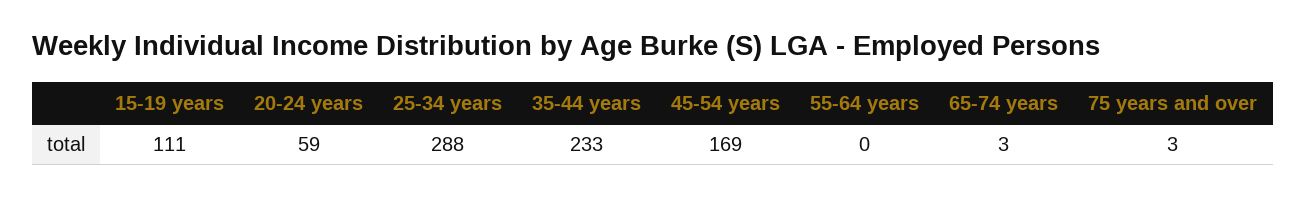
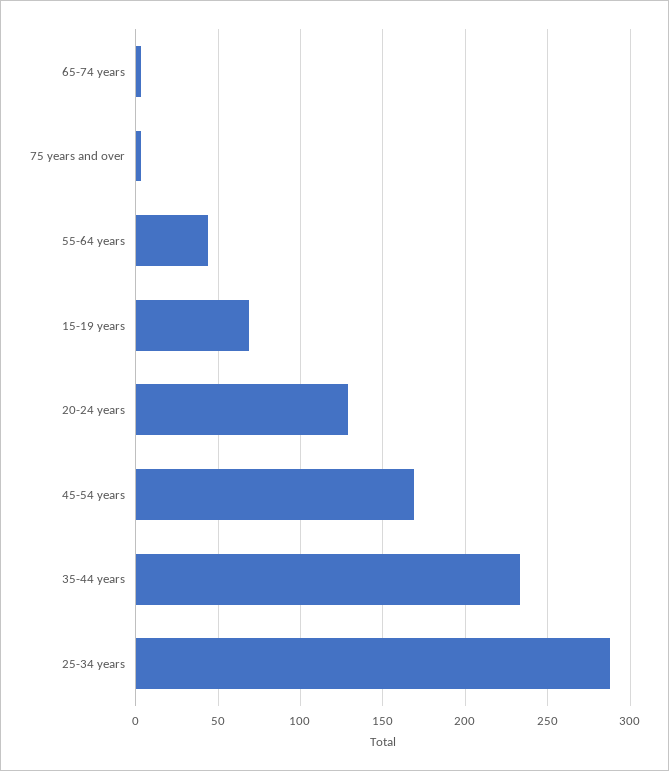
  {
-   "15-19 years": 111,
+   "15-19 years": 70,
-   "20-24 years": 59,
+   "20-24 years": 130,
    "25-34 years": 288,
    "35-44 years": 233,
    "45-54 years": 169,
-   "55-64 years": 0,
+   "55-64 years": 45,
    "65-74 years": 3,
    "75 years and over": 3
  }

